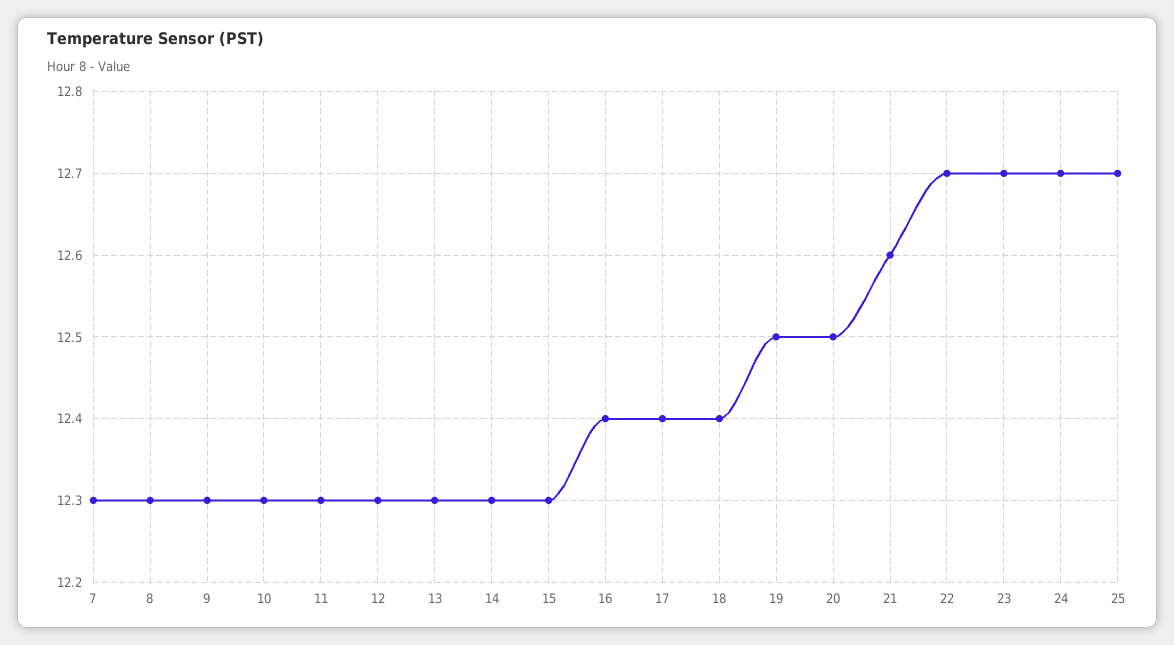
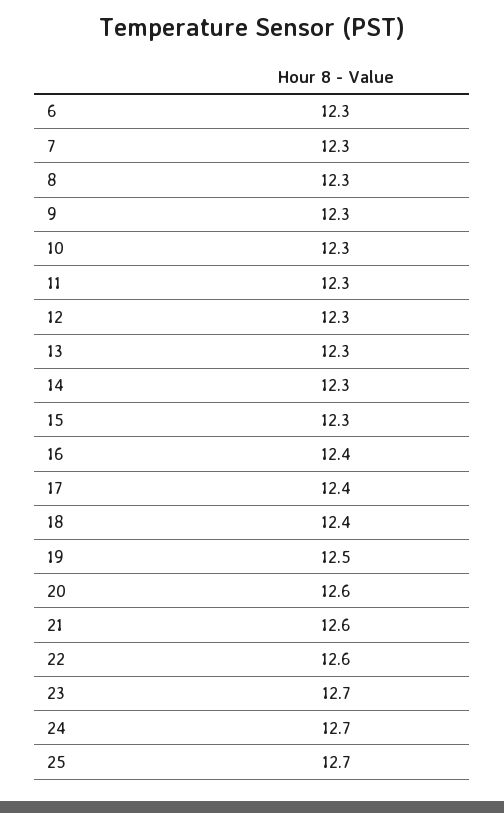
  {
    "7": 12.3,
    "8": 12.3,
    "9": 12.3,
    "10": 12.3,
    "11": 12.3,
    "12": 12.3,
    "13": 12.3,
    "14": 12.3,
    "15": 12.3,
    "16": 12.4,
    "17": 12.4,
    "18": 12.4,
    "19": 12.5,
-   "20": 12.5,
+   "20": 12.6,
    "21": 12.6,
-   "22": 12.7,
+   "22": 12.6,
    "23": 12.7,
    "24": 12.7,
-   "25": 12.7
+   "25": 12.7,
+   "6": 12.3
  }

